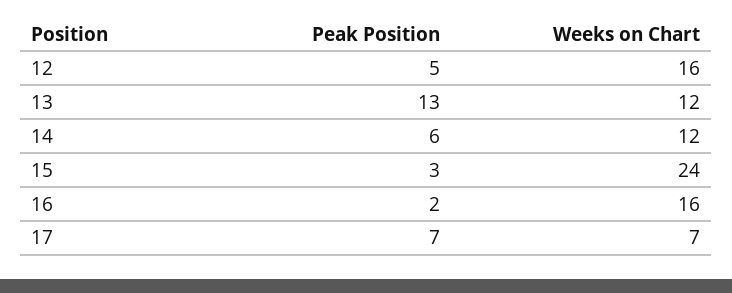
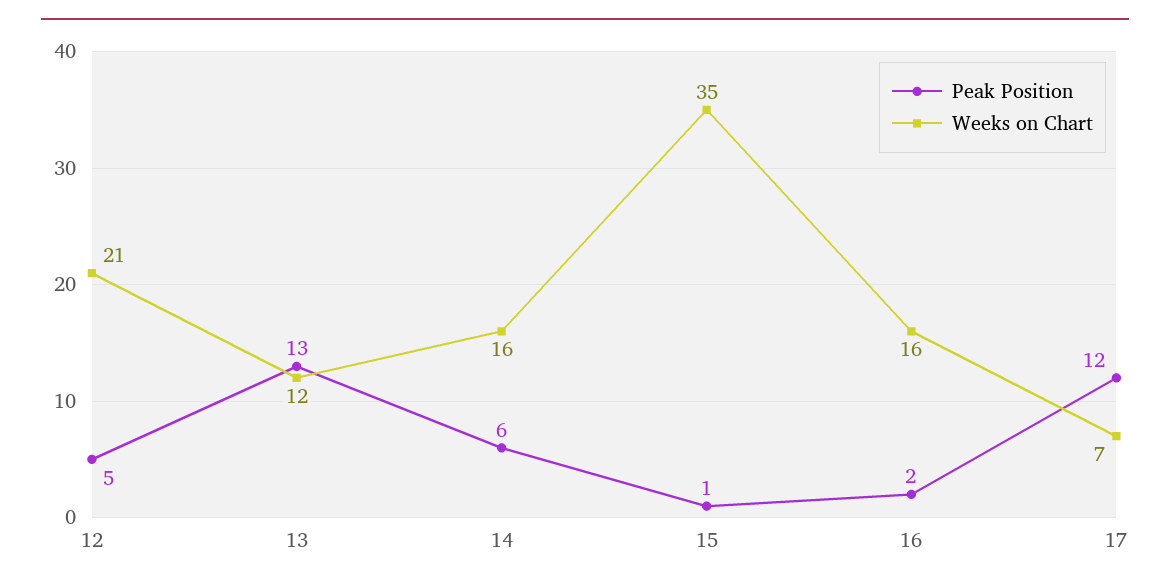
  {
    "Peak Position": {
      "12": 5,
      "13": 13,
      "14": 6,
-     "15": 3,
+     "15": 1,
      "16": 2,
-     "17": 7
+     "17": 12
    },
    "Weeks on Chart": {
-     "12": 16,
+     "12": 21,
      "13": 12,
-     "14": 12,
+     "14": 16,
-     "15": 24,
+     "15": 35,
      "16": 16,
      "17": 7
    }
  }

